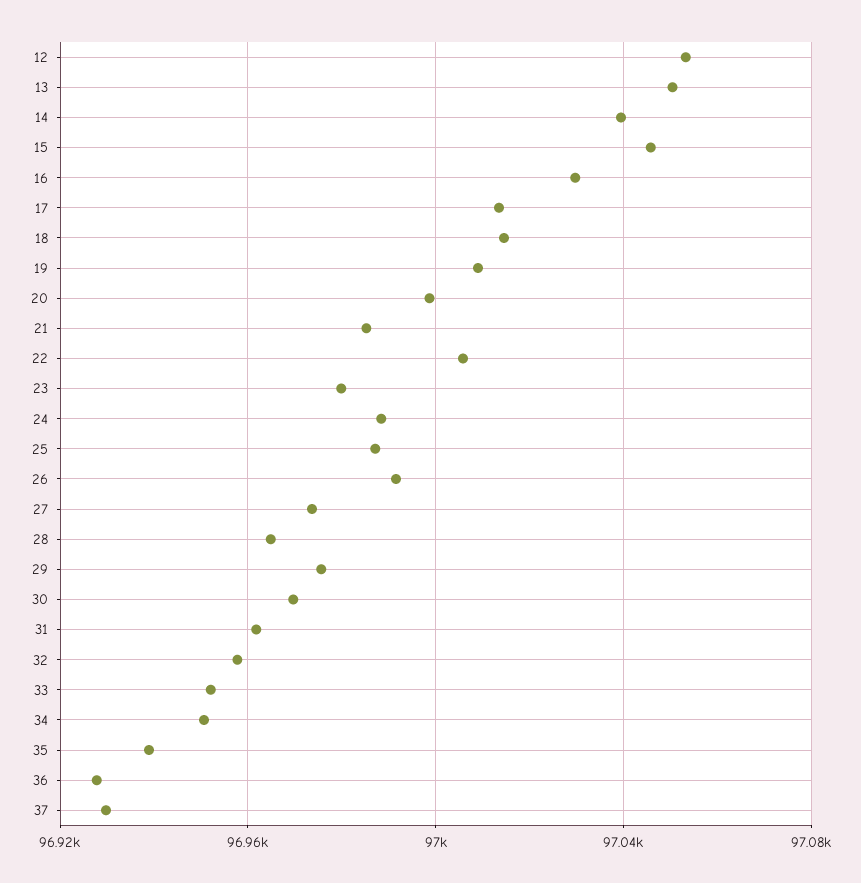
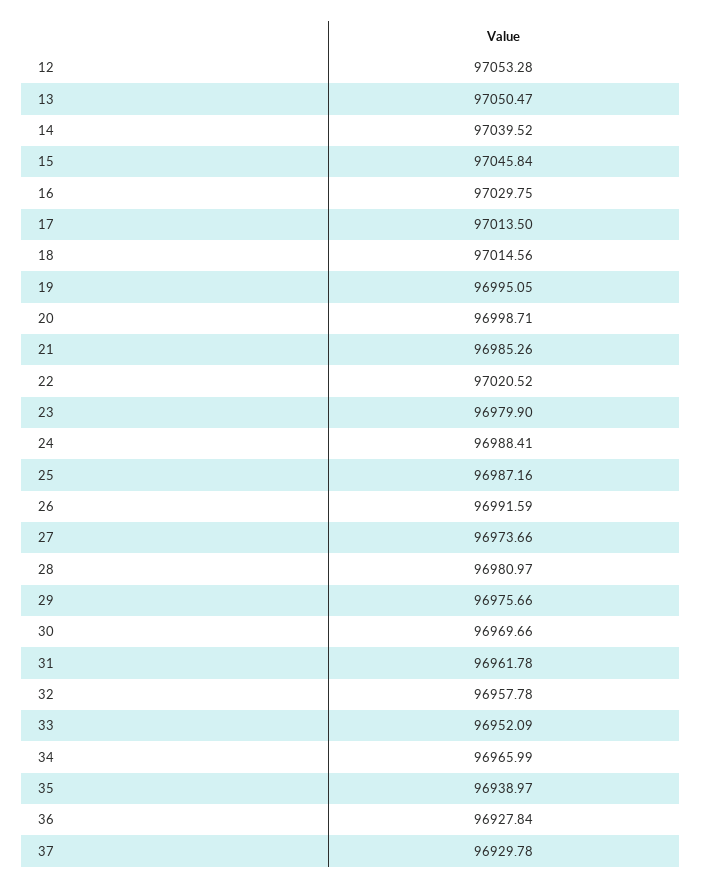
  {
    "12": 97053.28,
    "13": 97050.47,
    "14": 97039.52,
    "15": 97045.84,
    "16": 97029.75,
    "17": 97013.5,
    "18": 97014.56,
-   "19": 97010,
+   "19": 96995.05,
    "20": 96998.71,
    "21": 96985.26,
-   "22": 97005,
+   "22": 97020.52,
    "23": 96979.9,
    "24": 96988.41,
    "25": 96987.16,
    "26": 96991.59,
    "27": 96973.66,
-   "28": 96965,
+   "28": 96980.97,
    "29": 96975.66,
    "30": 96969.66,
    "31": 96961.78,
    "32": 96957.78,
    "33": 96952.09,
-   "34": 96950,
+   "34": 96965.99,
    "35": 96938.97,
    "36": 96927.84,
    "37": 96929.78
  }

